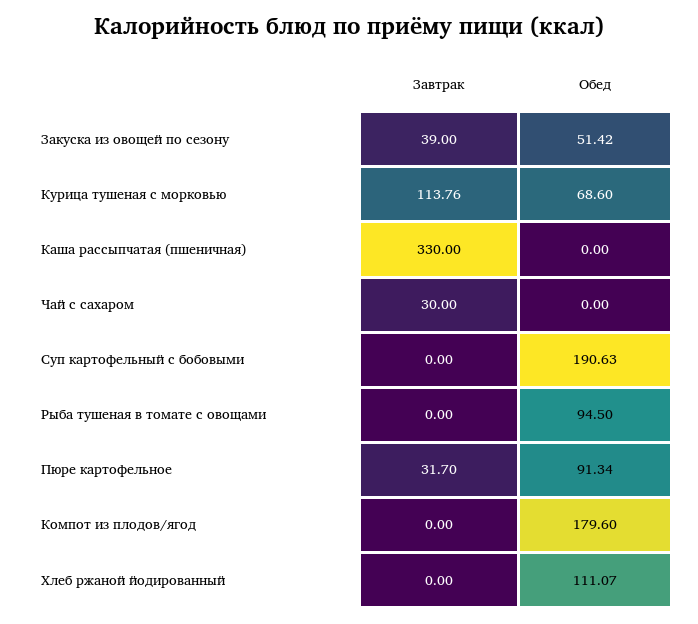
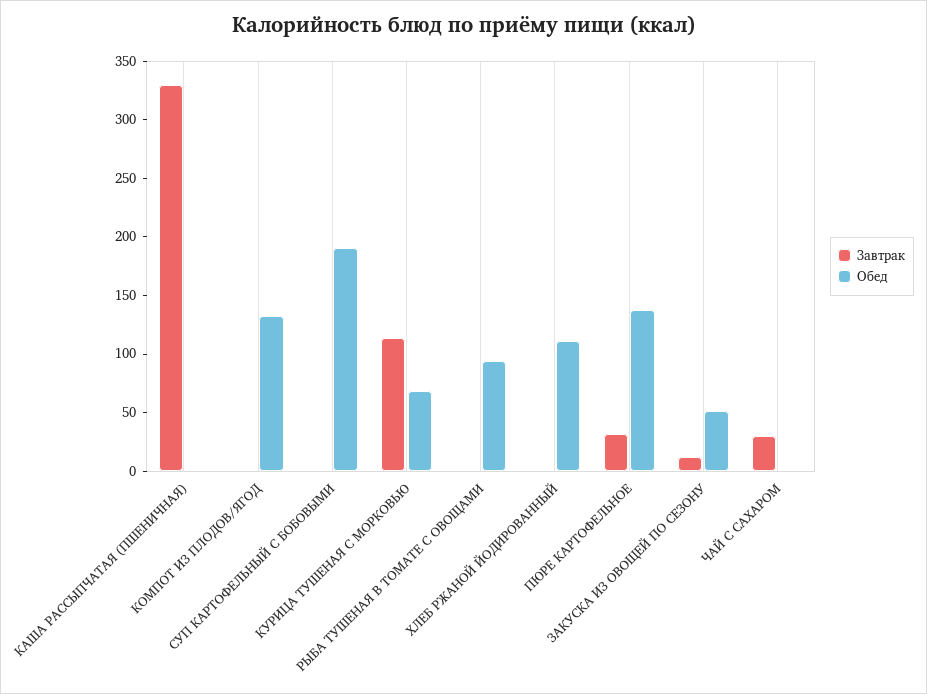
  {
    "Завтрак": {
-     "Закуска из овощей по сезону": 39,
+     "Закуска из овощей по сезону": 10,
      "Курица тушеная с морковью": 113.76,
      "Каша рассыпчатая (пшеничная)": 330,
      "Чай с сахаром": 30,
      "Суп картофельный с бобовыми": 0,
      "Рыба тушеная в томате с овощами": 0,
      "Пюре картофельное": 31.7,
      "Компот из плодов/ягод": 0,
      "Хлеб ржаной йодированный": 0
    },
    "Обед": {
      "Закуска из овощей по сезону": 51.42,
      "Курица тушеная с морковью": 68.6,
      "Каша рассыпчатая (пшеничная)": 0,
      "Чай с сахаром": 0,
      "Суп картофельный с бобовыми": 190.63,
      "Рыба тушеная в томате с овощами": 94.5,
-     "Пюре картофельное": 91.34,
+     "Пюре картофельное": 140,
-     "Компот из плодов/ягод": 179.6,
+     "Компот из плодов/ягод": 130,
      "Хлеб ржаной йодированный": 111.07
    }
  }

